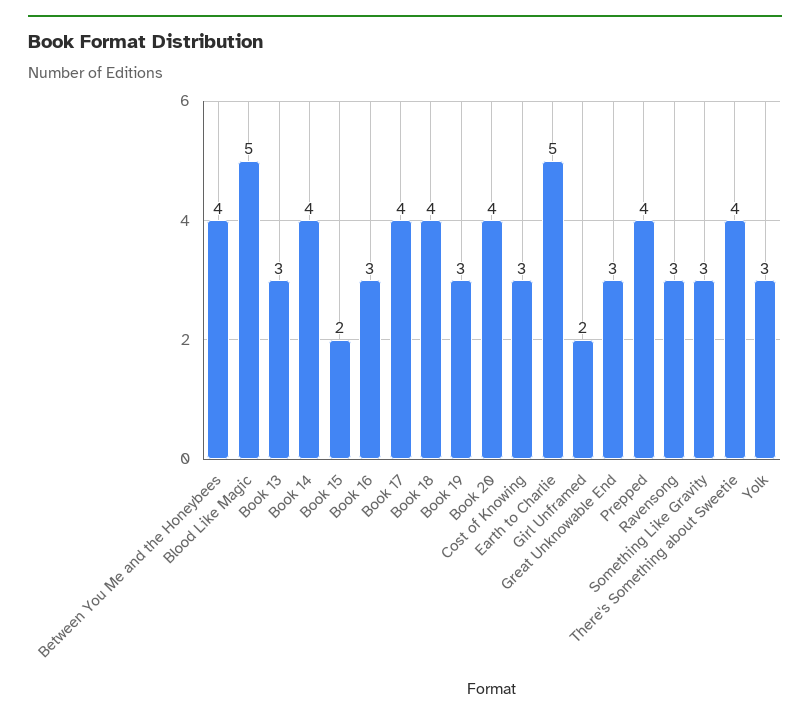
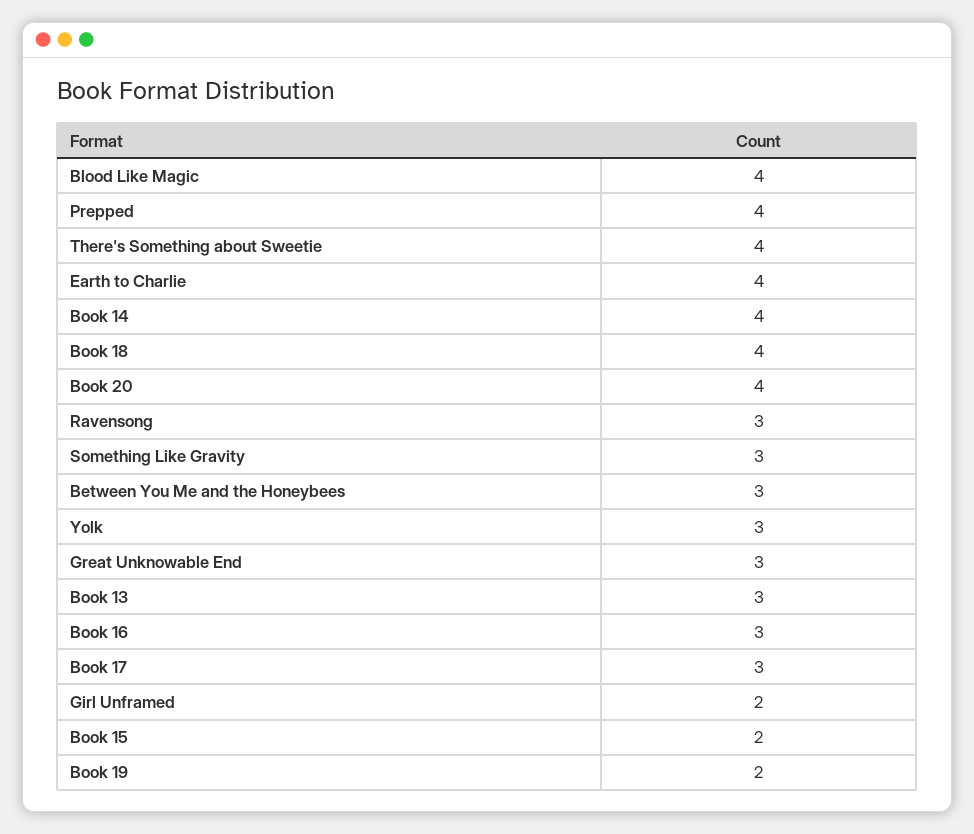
  {
-   "Between You Me and the Honeybees": 4,
+   "Between You Me and the Honeybees": 3,
-   "Blood Like Magic": 5,
+   "Blood Like Magic": 4,
    "Book 13": 3,
    "Book 14": 4,
    "Book 15": 2,
    "Book 16": 3,
-   "Book 17": 4,
+   "Book 17": 3,
    "Book 18": 4,
-   "Book 19": 3,
+   "Book 19": 2,
    "Book 20": 4,
-   "Cost of Knowing": 3,
-   "Earth to Charlie": 5,
+   "Earth to Charlie": 4,
    "Girl Unframed": 2,
    "Great Unknowable End": 3,
    "Prepped": 4,
    "Ravensong": 3,
    "Something Like Gravity": 3,
    "There's Something about Sweetie": 4,
    "Yolk": 3
  }

